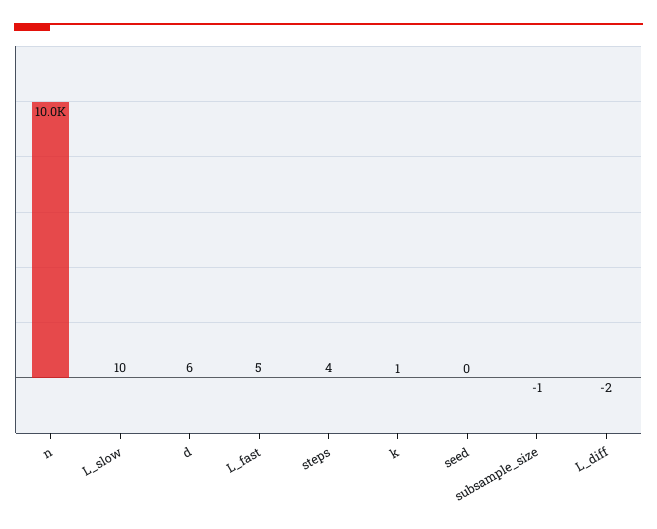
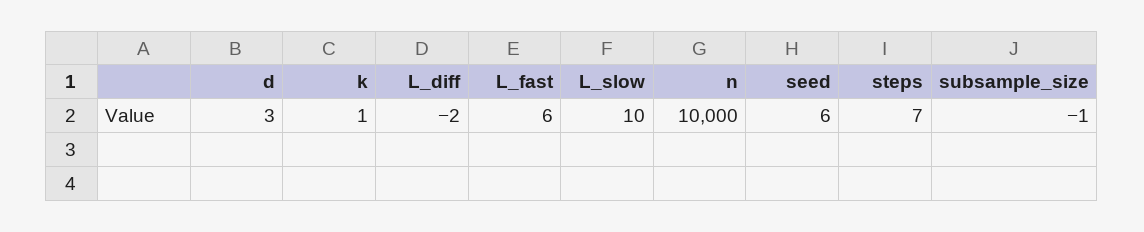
  {
    "n": 10000,
    "L_slow": 10,
-   "d": 6,
+   "d": 3,
-   "L_fast": 5,
+   "L_fast": 6,
-   "steps": 4,
+   "steps": 7,
    "k": 1,
-   "seed": 0,
+   "seed": 6,
    "subsample_size": -1,
    "L_diff": -2
  }

